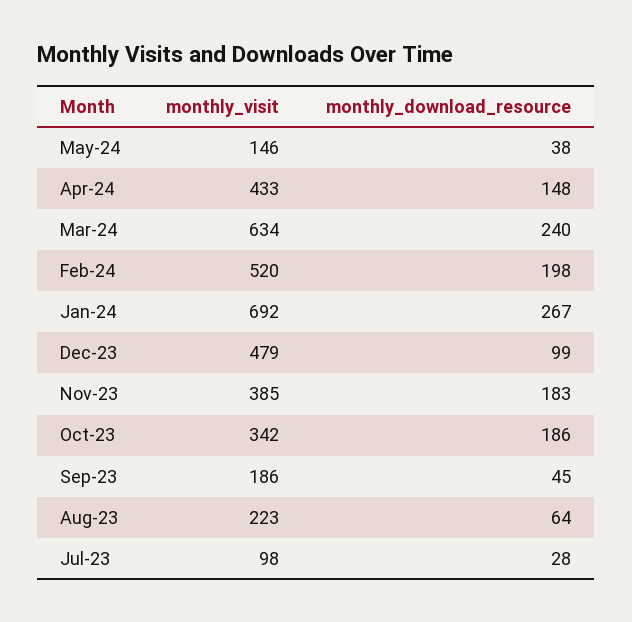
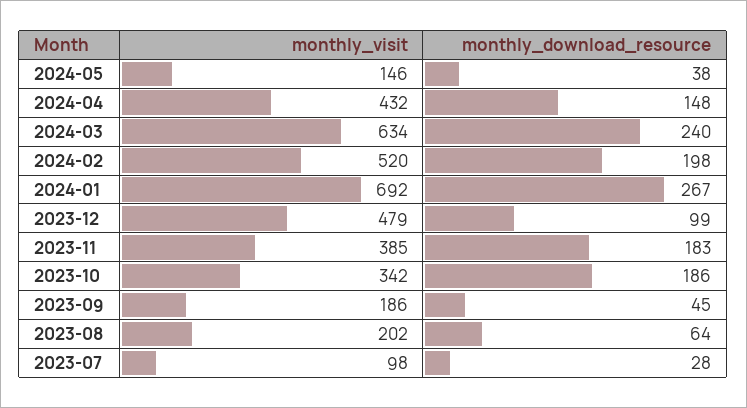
  {
    "monthly_visit": {
      "May-24": 146,
-     "Apr-24": 433,
+     "Apr-24": 432,
      "Mar-24": 634,
      "Feb-24": 520,
      "Jan-24": 692,
      "Dec-23": 479,
      "Nov-23": 385,
      "Oct-23": 342,
      "Sep-23": 186,
-     "Aug-23": 223,
+     "Aug-23": 202,
      "Jul-23": 98
    },
    "monthly_download_resource": {
      "May-24": 38,
      "Apr-24": 148,
      "Mar-24": 240,
      "Feb-24": 198,
      "Jan-24": 267,
      "Dec-23": 99,
      "Nov-23": 183,
      "Oct-23": 186,
      "Sep-23": 45,
      "Aug-23": 64,
      "Jul-23": 28
    }
  }

